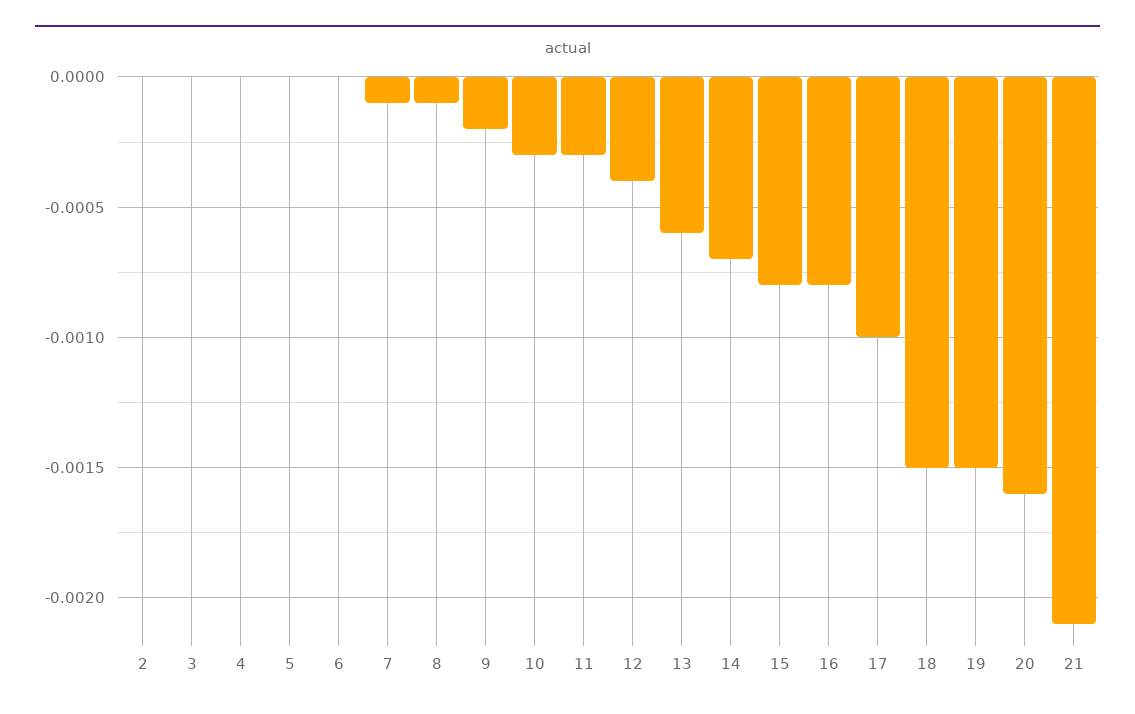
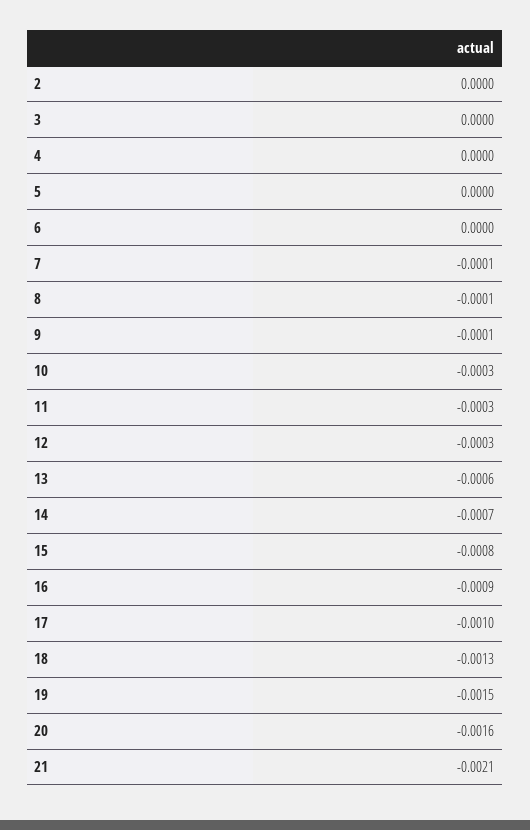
  {
    "2": 0,
    "3": 0,
    "4": 0,
    "5": 0,
    "6": 0,
    "7": -0.0001,
    "8": -0.0001,
-   "9": -0.0002,
+   "9": -0.0001,
    "10": -0.0003,
    "11": -0.0003,
-   "12": -0.0004,
+   "12": -0.0003,
    "13": -0.0006,
    "14": -0.0007,
    "15": -0.0008,
-   "16": -0.0008,
+   "16": -0.0009,
    "17": -0.001,
-   "18": -0.0015,
+   "18": -0.0013,
    "19": -0.0015,
    "20": -0.0016,
    "21": -0.0021
  }

